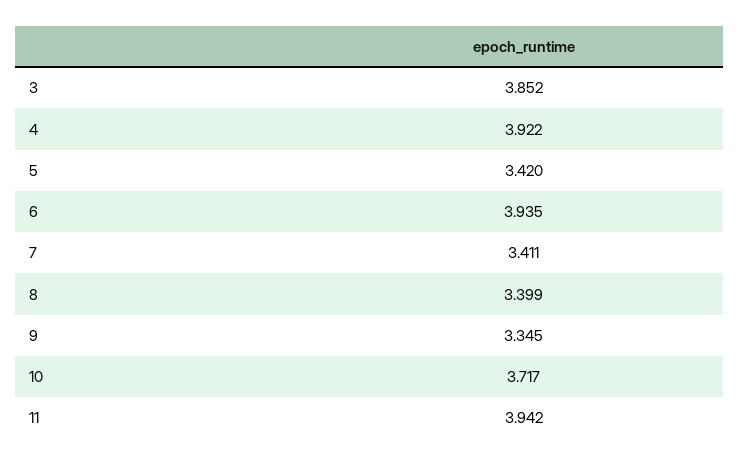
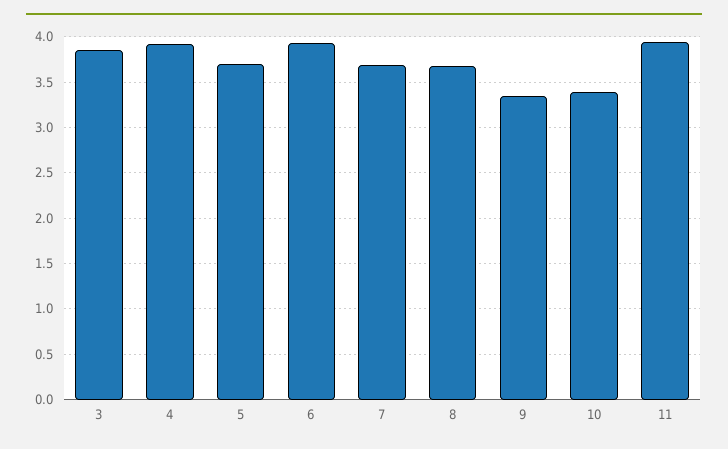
  {
    "3": 3.852,
    "4": 3.922,
-   "5": 3.42,
+   "5": 3.7,
    "6": 3.935,
-   "7": 3.411,
+   "7": 3.7,
-   "8": 3.399,
+   "8": 3.7,
    "9": 3.345,
-   "10": 3.717,
+   "10": 3.4,
    "11": 3.942
  }

